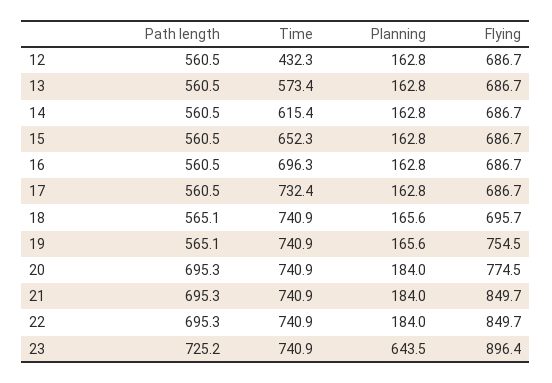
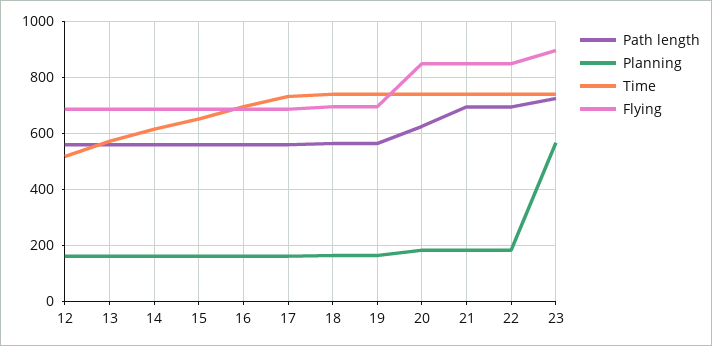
  {
    "Path length": {
      "12": 560.5,
      "13": 560.5,
      "14": 560.5,
      "15": 560.5,
      "16": 560.5,
      "17": 560.5,
      "18": 565.1,
      "19": 565.1,
-     "20": 695.3,
+     "20": 625,
      "21": 695.3,
      "22": 695.3,
      "23": 725.2
    },
    "Time": {
-     "12": 432.3,
+     "12": 525,
      "13": 573.4,
      "14": 615.4,
      "15": 652.3,
      "16": 696.3,
      "17": 732.4,
      "18": 740.9,
      "19": 740.9,
      "20": 740.9,
      "21": 740.9,
      "22": 740.9,
      "23": 740.9
    },
    "Planning": {
      "12": 162.8,
      "13": 162.8,
      "14": 162.8,
      "15": 162.8,
      "16": 162.8,
      "17": 162.8,
      "18": 165.6,
      "19": 165.6,
      "20": 184,
      "21": 184,
      "22": 184,
-     "23": 643.5
+     "23": 575
    },
    "Flying": {
      "12": 686.7,
      "13": 686.7,
      "14": 686.7,
      "15": 686.7,
      "16": 686.7,
      "17": 686.7,
      "18": 695.7,
-     "19": 754.5,
+     "19": 700,
-     "20": 774.5,
+     "20": 850,
      "21": 849.7,
      "22": 849.7,
      "23": 896.4
    }
  }

